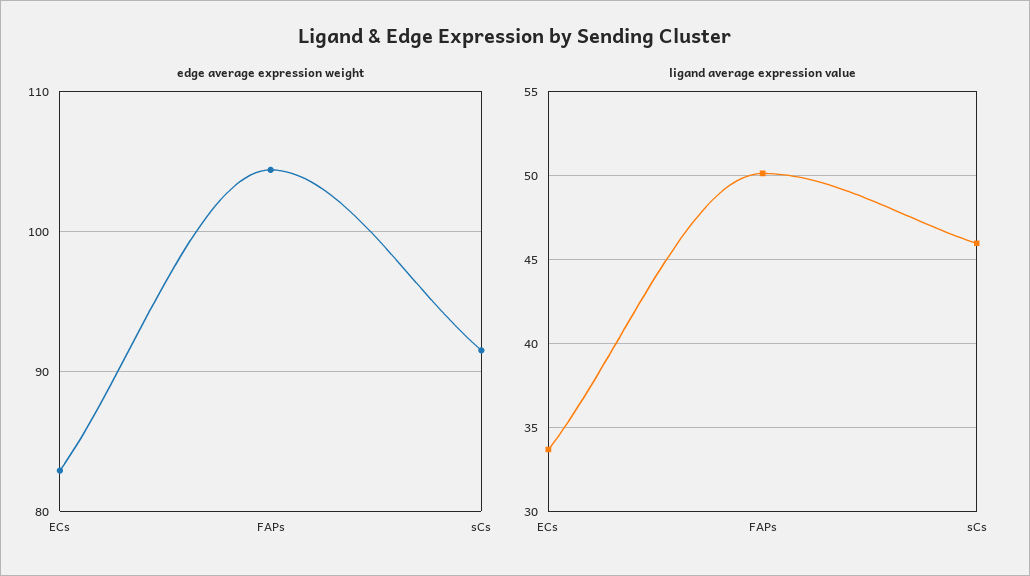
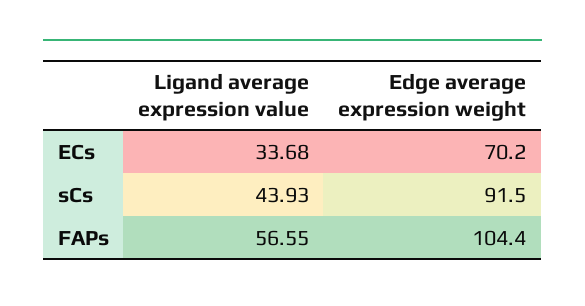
  {
    "edge average expression weight": {
-     "ECs": 83,
+     "ECs": 70.2,
      "FAPs": 104.4,
      "sCs": 91.5
    },
    "ligand average expression value": {
      "ECs": 33.68,
-     "FAPs": 50,
+     "FAPs": 56.55,
-     "sCs": 46
+     "sCs": 43.93
    }
  }

